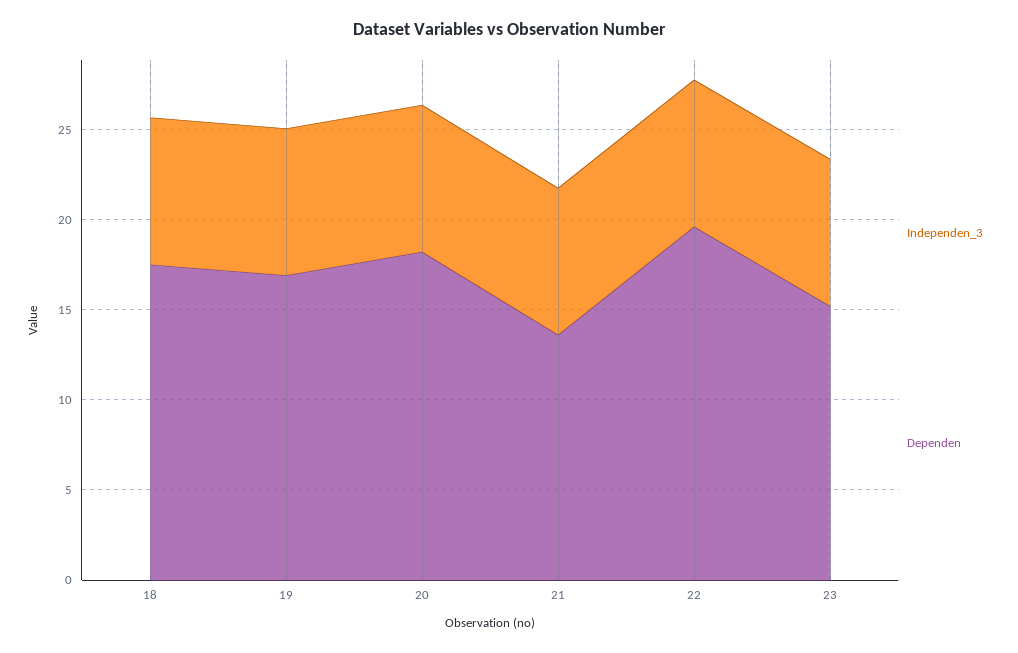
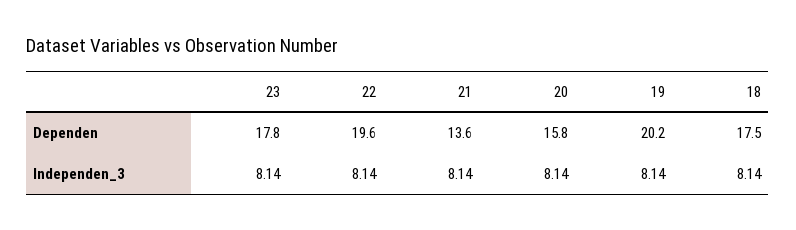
  {
    "Independen_3": {
      "18": 8.14,
      "19": 8.14,
      "20": 8.14,
      "21": 8.14,
      "22": 8.14,
      "23": 8.14
    },
    "Dependen": {
      "18": 17.5,
-     "19": 17,
+     "19": 20.2,
-     "20": 18,
+     "20": 15.8,
      "21": 13.6,
      "22": 19.6,
-     "23": 15
+     "23": 17.8
    }
  }

